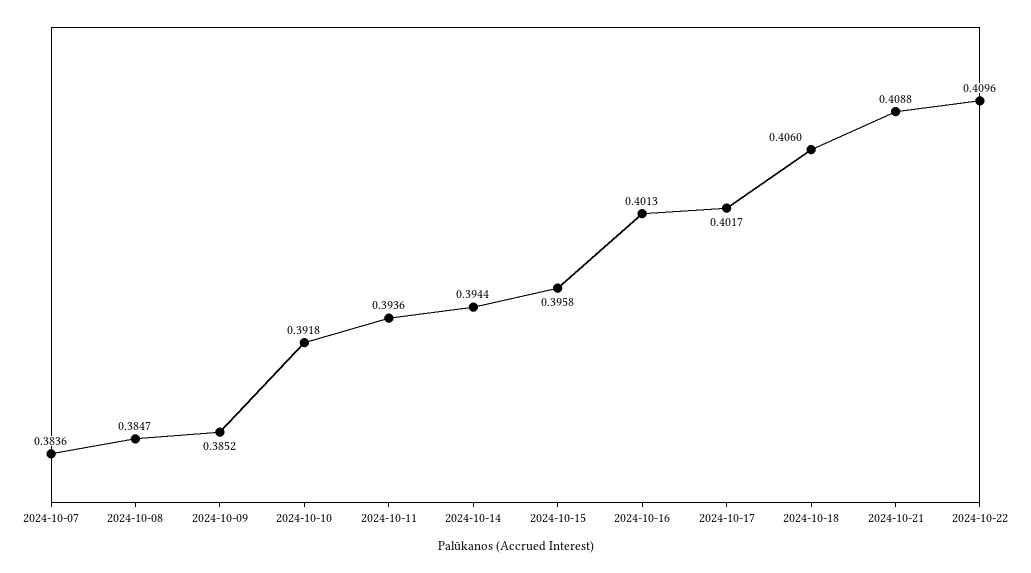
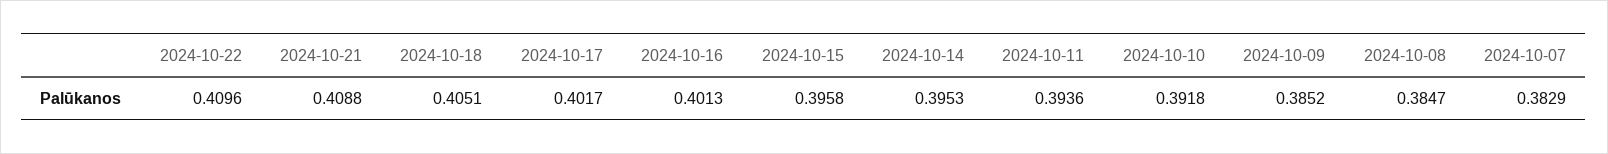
  {
-   "2024-10-07": 0.3836,
+   "2024-10-07": 0.3829,
    "2024-10-08": 0.3847,
    "2024-10-09": 0.3852,
    "2024-10-10": 0.3918,
    "2024-10-11": 0.3936,
-   "2024-10-14": 0.3944,
+   "2024-10-14": 0.3953,
    "2024-10-15": 0.3958,
    "2024-10-16": 0.4013,
    "2024-10-17": 0.4017,
-   "2024-10-18": 0.406,
+   "2024-10-18": 0.4051,
    "2024-10-21": 0.4088,
    "2024-10-22": 0.4096
  }

